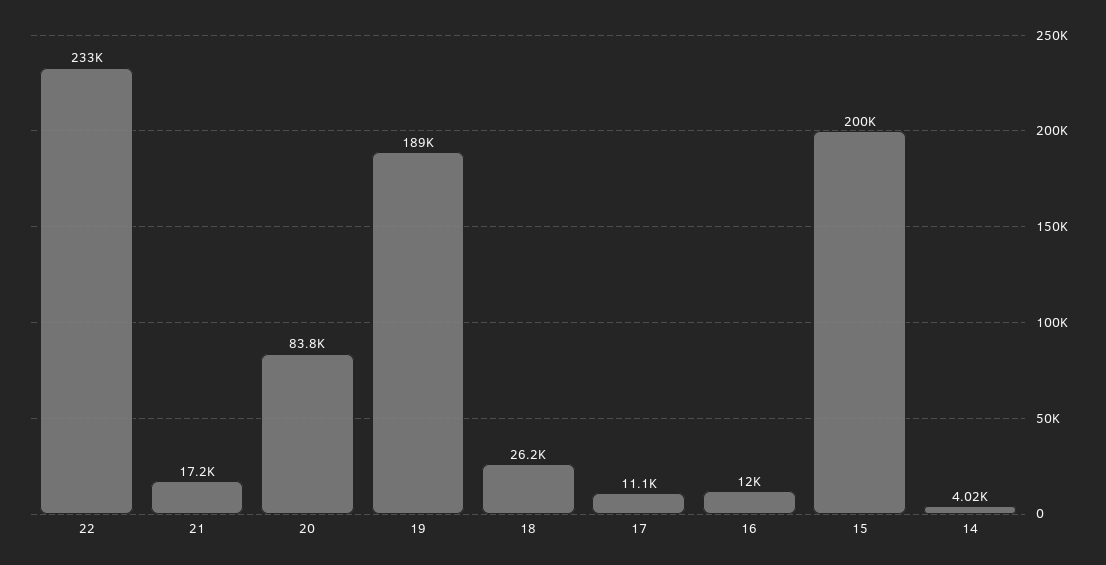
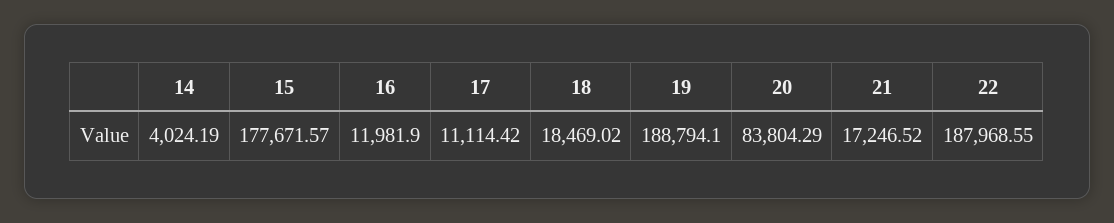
  {
-   "22": 233000,
+   "22": 187968.55,
    "21": 17246.52,
    "20": 83804.29,
    "19": 188794.1,
-   "18": 26200,
+   "18": 18469.02,
    "17": 11114.42,
    "16": 11981.9,
-   "15": 200000,
+   "15": 177671.57,
    "14": 4024.19
  }

